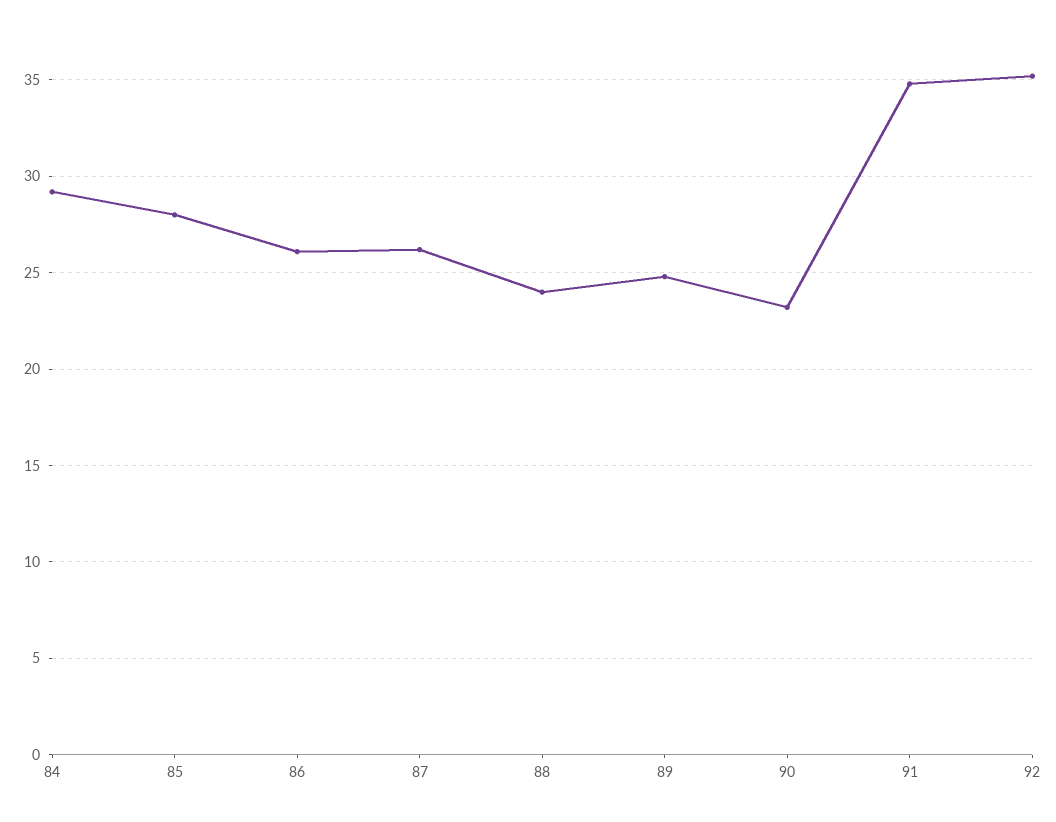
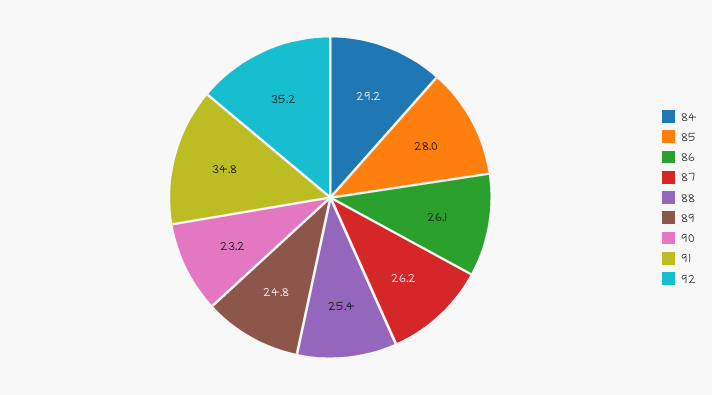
  {
    "84": 29.2,
    "85": 28,
    "86": 26.1,
    "87": 26.2,
-   "88": 24,
+   "88": 25.4,
    "89": 24.8,
    "90": 23.2,
    "91": 34.8,
    "92": 35.2
  }

